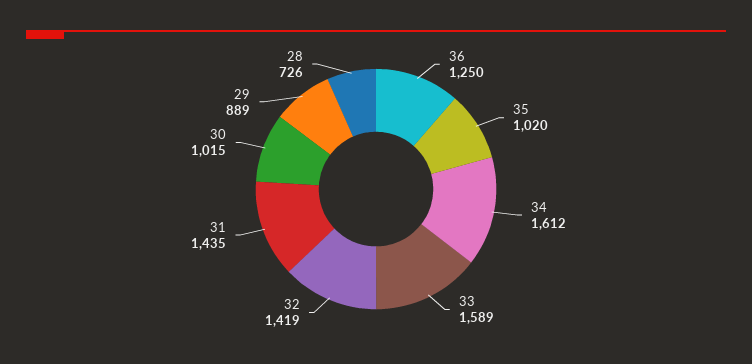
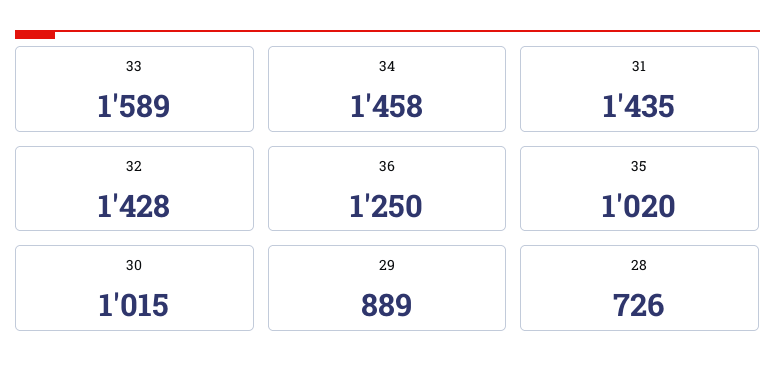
  {
    "36": 1250,
    "35": 1020,
-   "34": 1612,
+   "34": 1458,
    "33": 1589,
-   "32": 1419,
+   "32": 1428,
    "31": 1435,
    "30": 1015,
    "29": 889,
    "28": 726
  }

